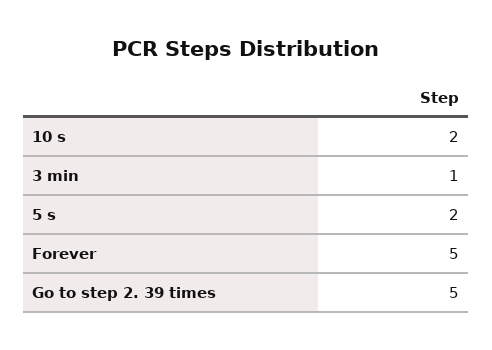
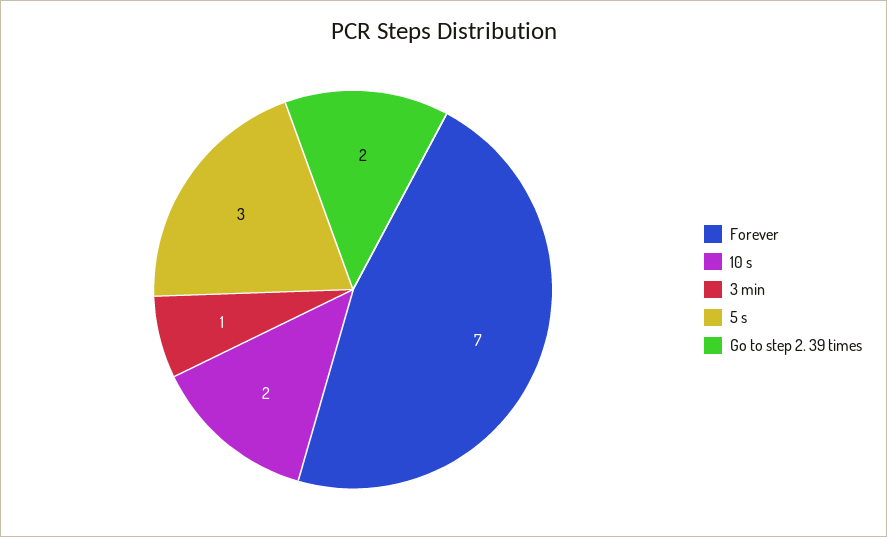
  {
    "10 s": 2,
    "3 min": 1,
-   "5 s": 2,
+   "5 s": 3,
-   "Forever": 5,
+   "Forever": 7,
-   "Go to step 2. 39 times": 5
+   "Go to step 2. 39 times": 2
  }

